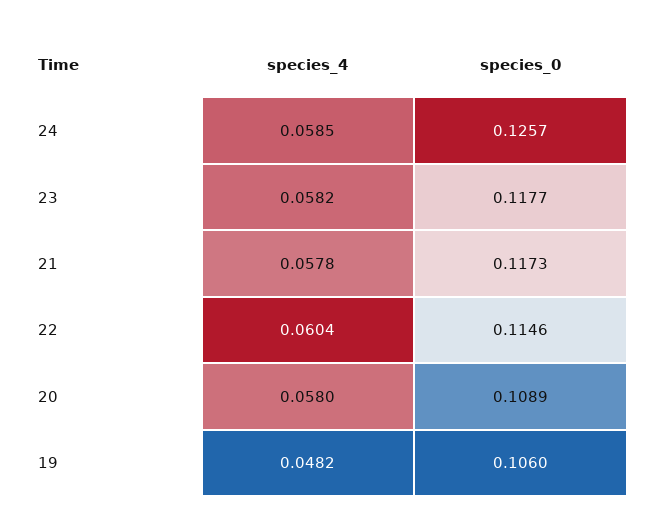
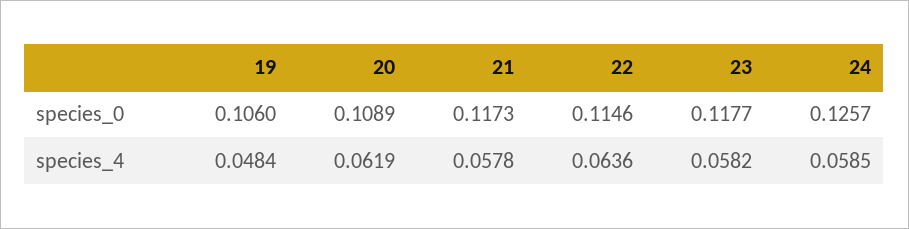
  {
    "species_4": {
      "24": 0.0585,
      "23": 0.0582,
      "21": 0.0578,
-     "22": 0.0604,
+     "22": 0.0636,
-     "20": 0.058,
+     "20": 0.0619,
-     "19": 0.0482
+     "19": 0.0484
    },
    "species_0": {
      "24": 0.1257,
      "23": 0.1177,
      "21": 0.1173,
      "22": 0.1146,
      "20": 0.1089,
      "19": 0.106
    }
  }

